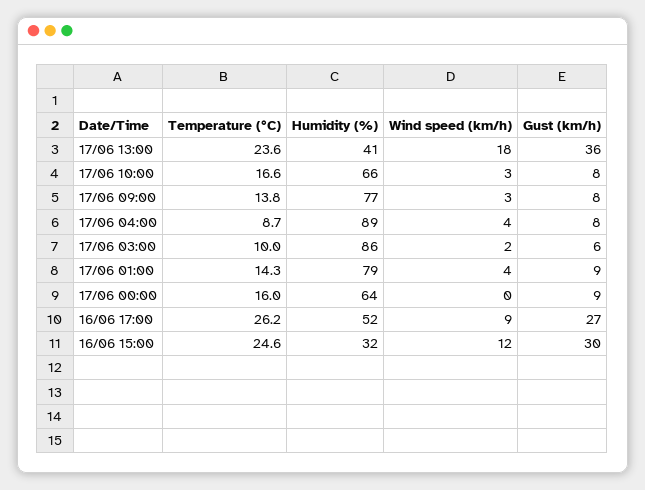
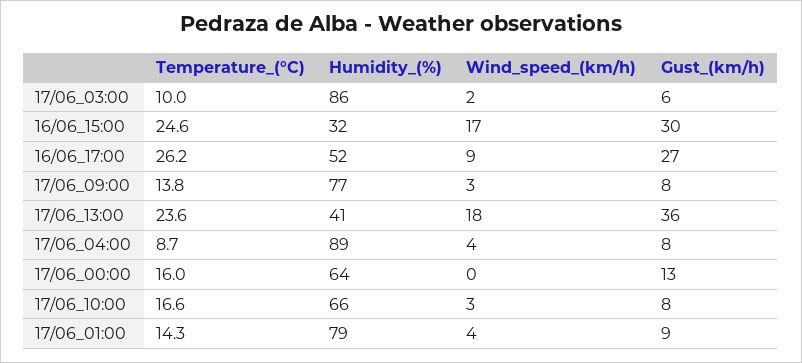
  {
    "Temperature (°C)": {
      "17/06 13:00": 23.6,
      "17/06 10:00": 16.6,
      "17/06 09:00": 13.8,
      "17/06 04:00": 8.7,
      "17/06 03:00": 10,
      "17/06 01:00": 14.3,
      "17/06 00:00": 16,
      "16/06 17:00": 26.2,
      "16/06 15:00": 24.6
    },
    "Humidity (%)": {
      "17/06 13:00": 41,
      "17/06 10:00": 66,
      "17/06 09:00": 77,
      "17/06 04:00": 89,
      "17/06 03:00": 86,
      "17/06 01:00": 79,
      "17/06 00:00": 64,
      "16/06 17:00": 52,
      "16/06 15:00": 32
    },
    "Wind speed (km/h)": {
      "17/06 13:00": 18,
      "17/06 10:00": 3,
      "17/06 09:00": 3,
      "17/06 04:00": 4,
      "17/06 03:00": 2,
      "17/06 01:00": 4,
      "17/06 00:00": 0,
      "16/06 17:00": 9,
-     "16/06 15:00": 12
+     "16/06 15:00": 17
    },
    "Gust (km/h)": {
      "17/06 13:00": 36,
      "17/06 10:00": 8,
      "17/06 09:00": 8,
      "17/06 04:00": 8,
      "17/06 03:00": 6,
      "17/06 01:00": 9,
-     "17/06 00:00": 9,
+     "17/06 00:00": 13,
      "16/06 17:00": 27,
      "16/06 15:00": 30
    }
  }

